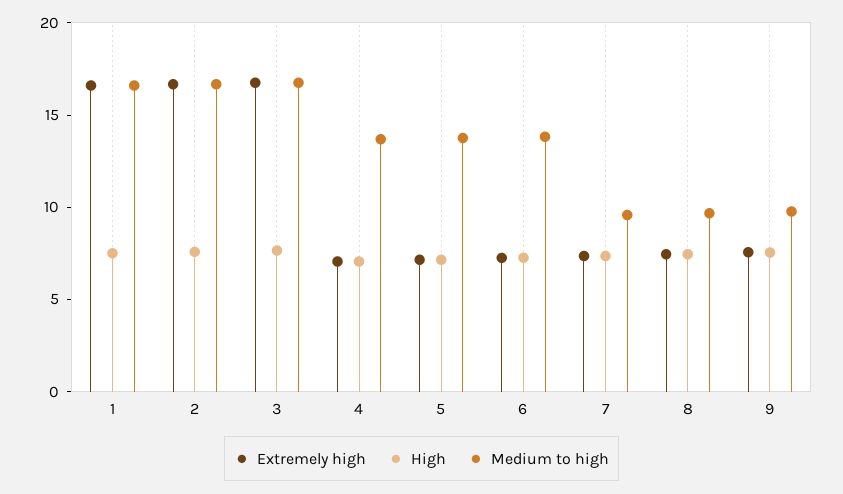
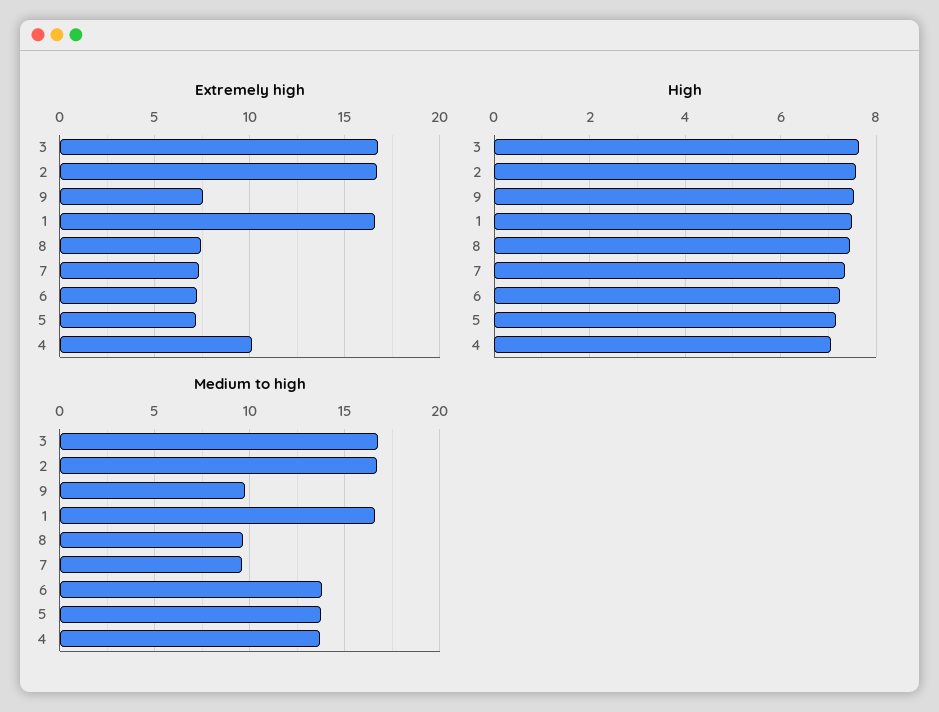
  {
    "Extremely high": {
      "1": 16.5,
      "2": 16.5,
      "3": 17,
-     "4": 7,
+     "4": 10,
      "5": 7,
      "6": 7.5,
      "7": 7.5,
      "8": 7.5,
      "9": 7.5
    },
    "High": {
      "1": 7.6,
      "2": 7.6,
      "3": 7.6,
      "4": 7,
      "5": 7.2,
      "6": 7.2,
      "7": 7.4,
      "8": 7.4,
      "9": 7.6
    },
    "Medium to high": {
      "1": 16.5,
      "2": 16.5,
      "3": 17,
      "4": 13.5,
      "5": 14,
      "6": 14,
      "7": 9.5,
      "8": 9.5,
      "9": 10
    }
  }

